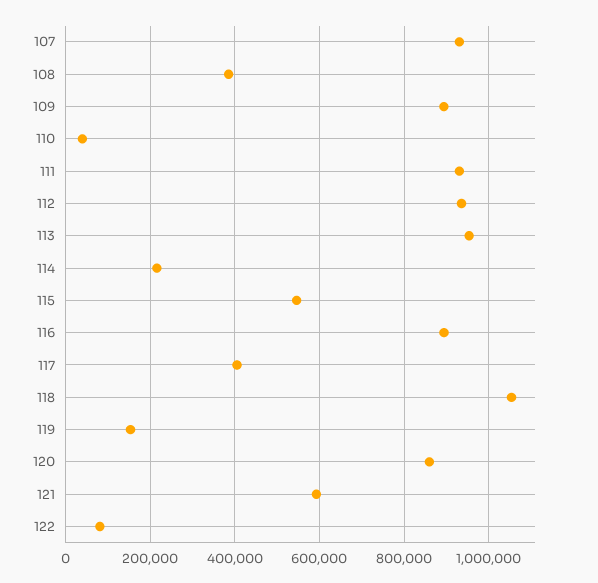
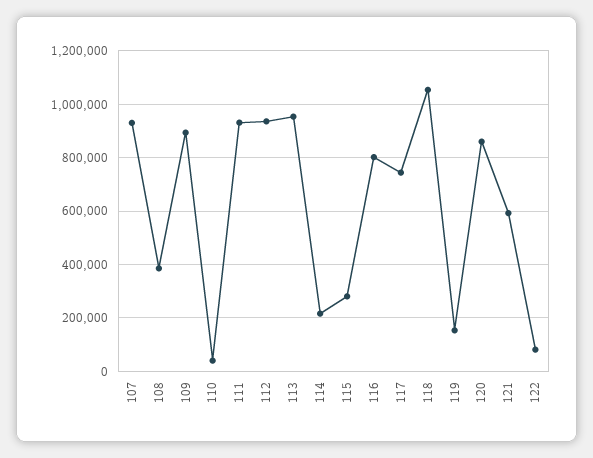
  {
    "107": 940000,
    "108": 380000,
    "109": 900000,
    "110": 40000,
    "111": 940000,
    "112": 940000,
    "113": 960000,
    "114": 220000,
-   "115": 540000,
+   "115": 275000,
-   "116": 900000,
+   "116": 800000,
-   "117": 400000,
+   "117": 750000,
    "118": 1060000,
    "119": 160000,
    "120": 860000,
    "121": 600000,
    "122": 80000
  }

